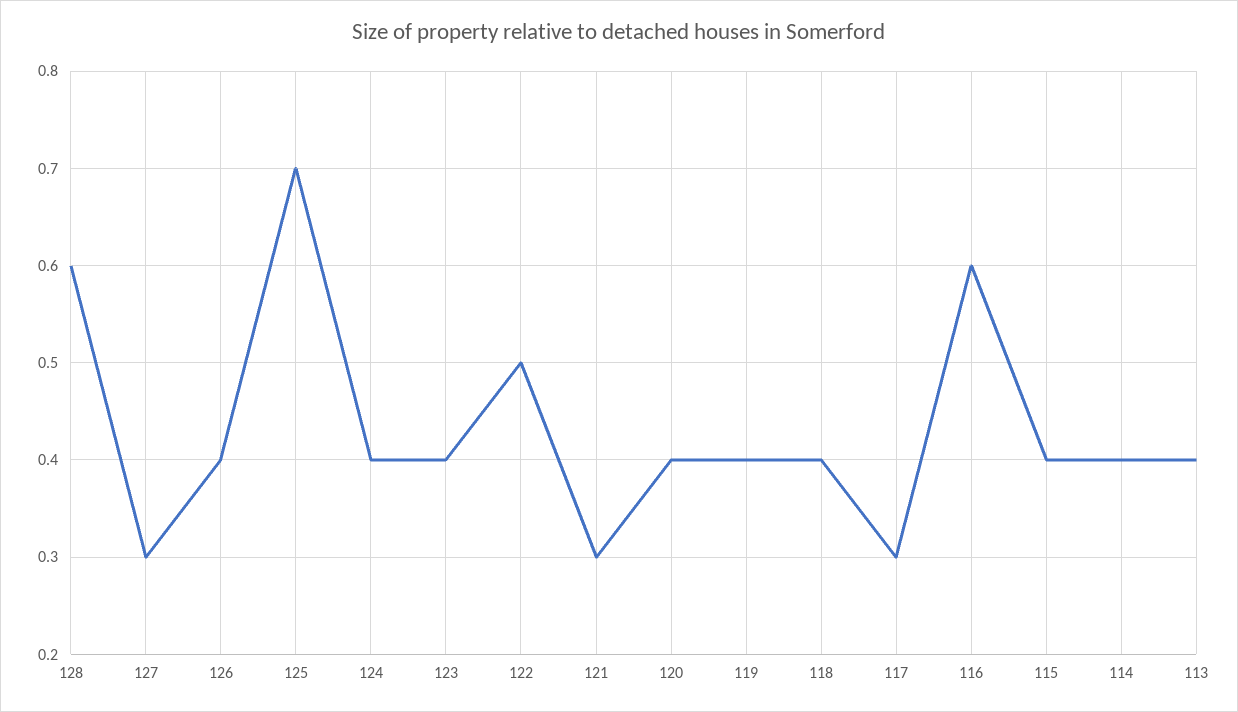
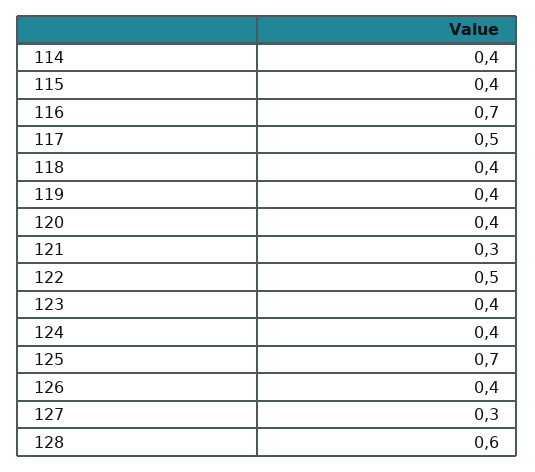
  {
    "128": 0.6,
    "127": 0.3,
    "126": 0.4,
    "125": 0.7,
    "124": 0.4,
    "123": 0.4,
    "122": 0.5,
    "121": 0.3,
    "120": 0.4,
    "119": 0.4,
    "118": 0.4,
-   "117": 0.3,
+   "117": 0.5,
-   "116": 0.6,
+   "116": 0.7,
    "115": 0.4,
-   "114": 0.4,
+   "114": 0.4
-   "113": 0.4
  }

